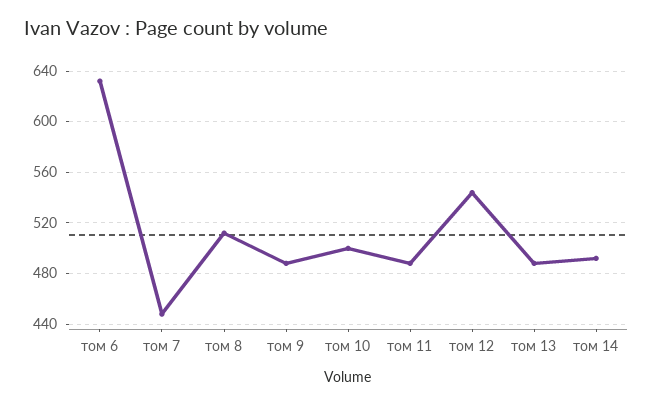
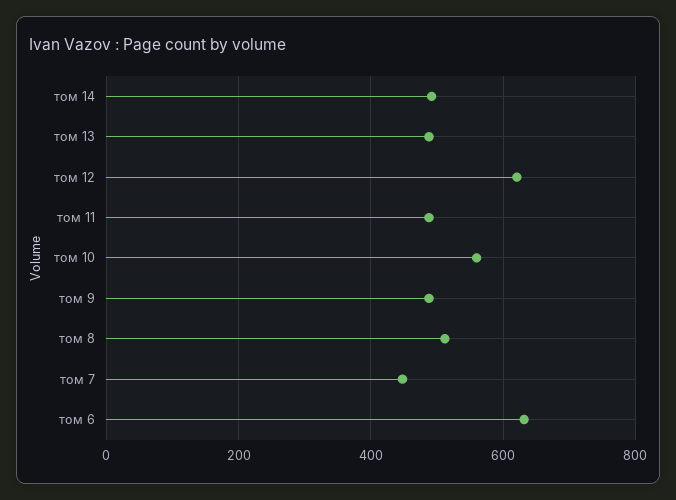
  {
    "том 6": 630,
    "том 7": 450,
    "том 8": 510,
    "том 9": 490,
-   "том 10": 500,
+   "том 10": 560,
    "том 11": 490,
-   "том 12": 545,
+   "том 12": 620,
    "том 13": 490,
    "том 14": 490
  }

